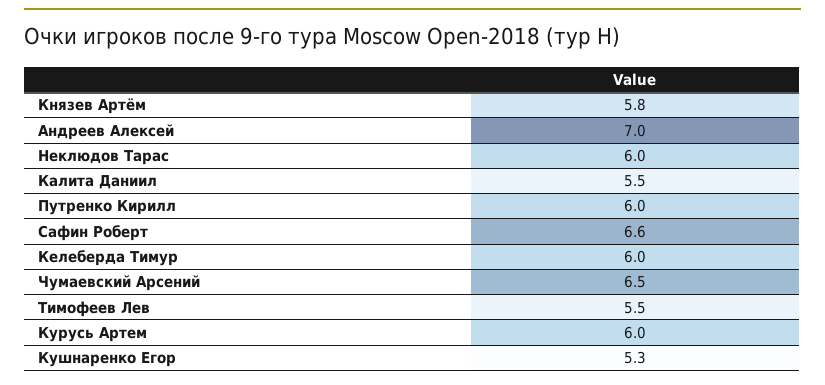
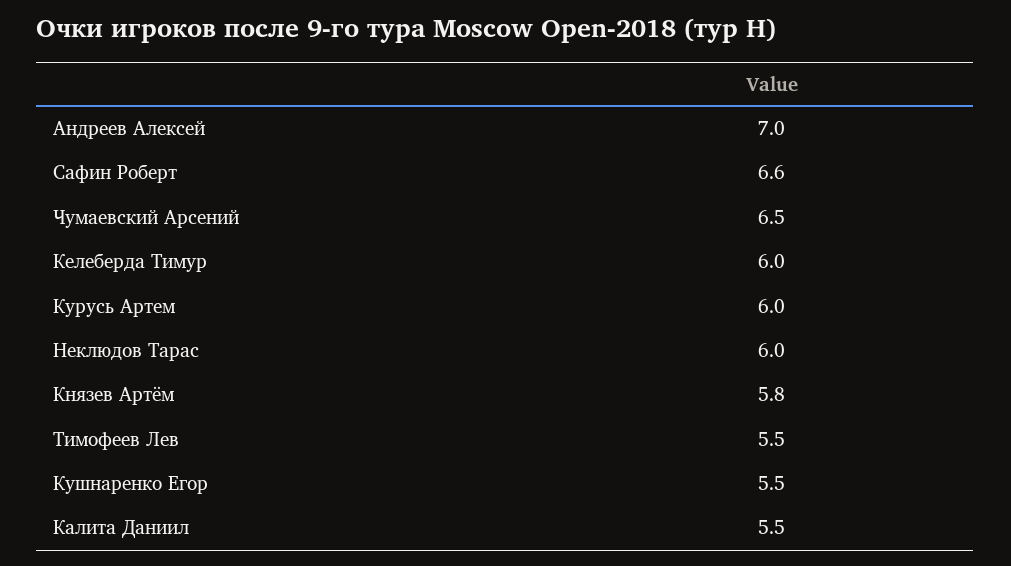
  {
    "Князев Артём": 5.8,
    "Андреев Алексей": 7,
    "Неклюдов Тарас": 6,
    "Калита Даниил": 5.5,
-   "Путренко Кирилл": 6,
    "Сафин Роберт": 6.6,
    "Келеберда Тимур": 6,
    "Чумаевский Арсений": 6.5,
    "Тимофеев Лев": 5.5,
    "Курусь Артем": 6,
-   "Кушнаренко Егор": 5.3
+   "Кушнаренко Егор": 5.5
  }

